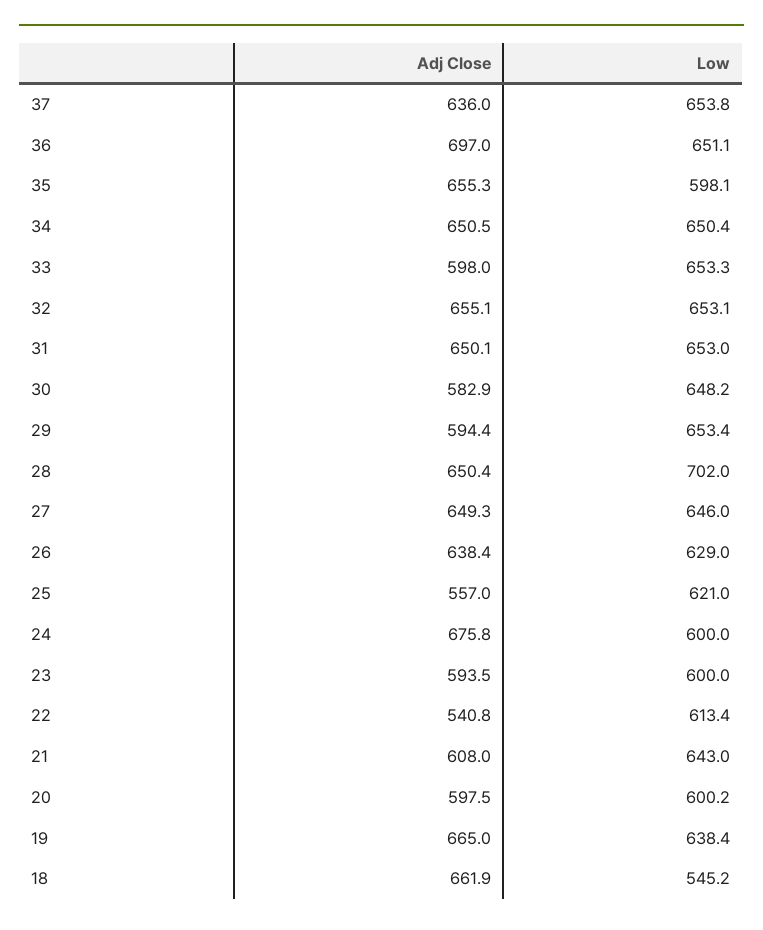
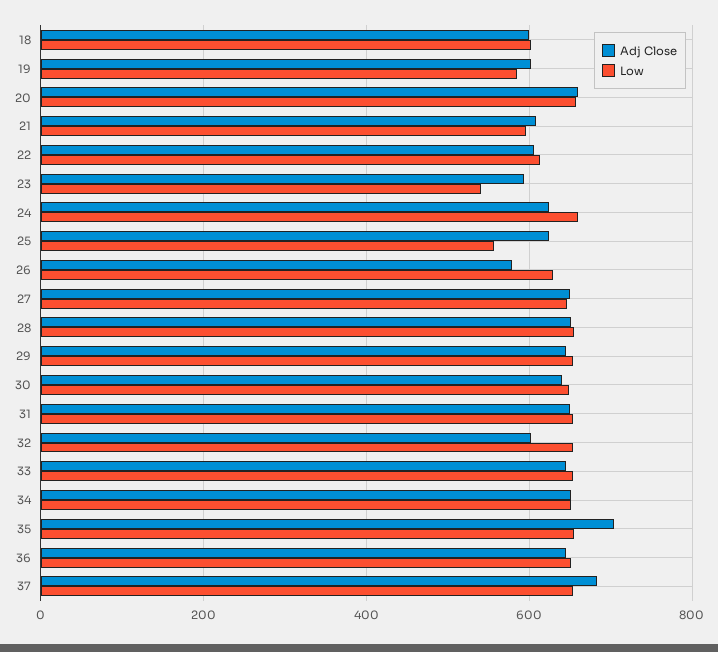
  {
    "Adj Close": {
-     "37": 636,
+     "37": 680,
-     "36": 697,
+     "36": 640,
-     "35": 655.3,
+     "35": 700,
      "34": 650.5,
-     "33": 598,
+     "33": 640,
-     "32": 655.1,
+     "32": 600,
      "31": 650.1,
-     "30": 582.9,
+     "30": 640,
-     "29": 594.4,
+     "29": 640,
      "28": 650.4,
      "27": 649.3,
-     "26": 638.4,
+     "26": 580,
-     "25": 557,
+     "25": 620,
-     "24": 675.8,
+     "24": 620,
      "23": 593.5,
-     "22": 540.8,
+     "22": 600,
      "21": 608,
-     "20": 597.5,
+     "20": 660,
-     "19": 665,
+     "19": 600,
-     "18": 661.9
+     "18": 600
    },
    "Low": {
      "37": 653.8,
      "36": 651.1,
-     "35": 598.1,
+     "35": 660,
      "34": 650.4,
      "33": 653.3,
      "32": 653.1,
      "31": 653,
      "30": 648.2,
      "29": 653.4,
-     "28": 702,
+     "28": 660,
      "27": 646,
      "26": 629,
-     "25": 621,
+     "25": 560,
-     "24": 600,
+     "24": 660,
-     "23": 600,
+     "23": 540,
      "22": 613.4,
-     "21": 643,
+     "21": 600,
-     "20": 600.2,
+     "20": 660,
-     "19": 638.4,
+     "19": 580,
-     "18": 545.2
+     "18": 600
    }
  }

